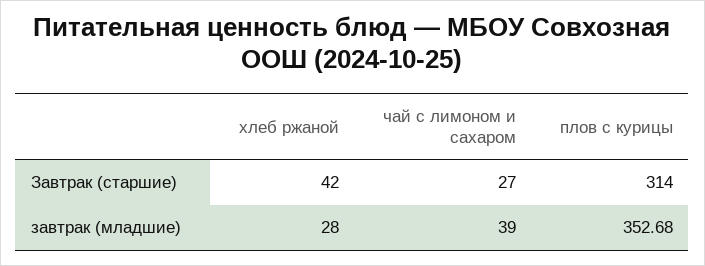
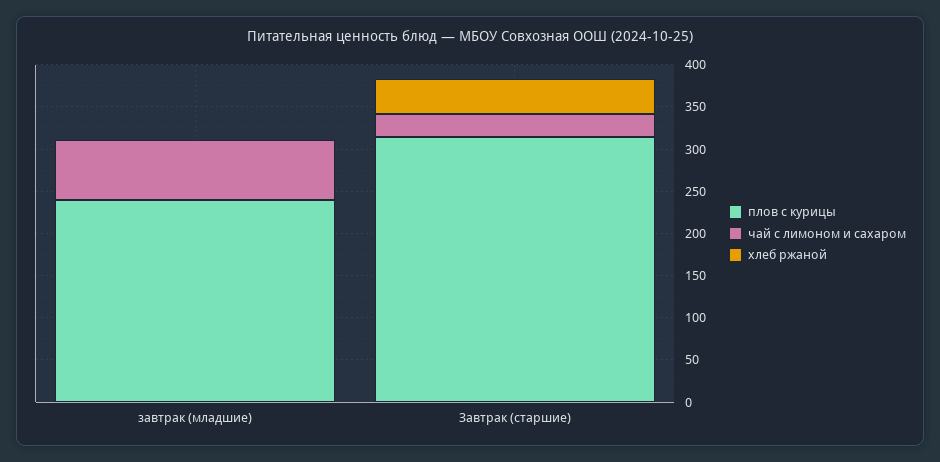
  {
    "хлеб ржаной": {
      "Завтрак (старшие)": 42,
-     "завтрак (младшие)": 28
+     "завтрак (младшие)": 0
    },
    "чай с лимоном и сахаром": {
      "Завтрак (старшие)": 27,
-     "завтрак (младшие)": 39
+     "завтрак (младшие)": 70
    },
    "плов с курицы": {
      "Завтрак (старшие)": 314,
-     "завтрак (младшие)": 352.68
+     "завтрак (младшие)": 240
    }
  }

